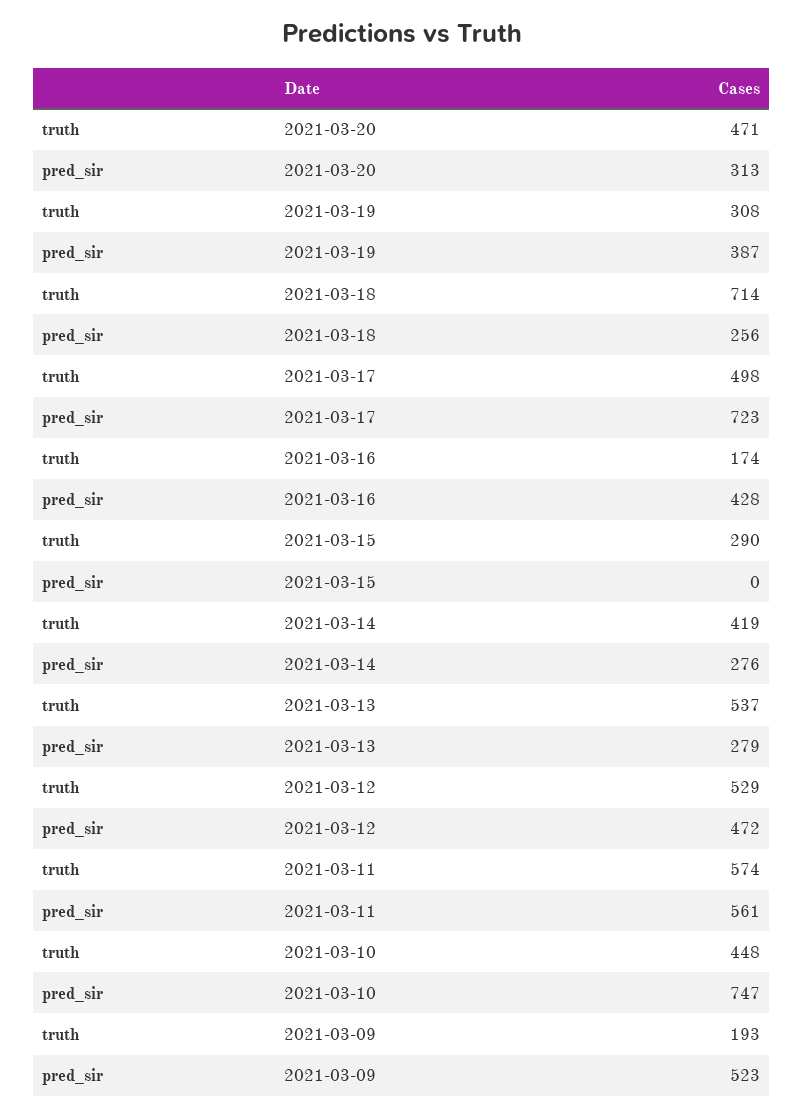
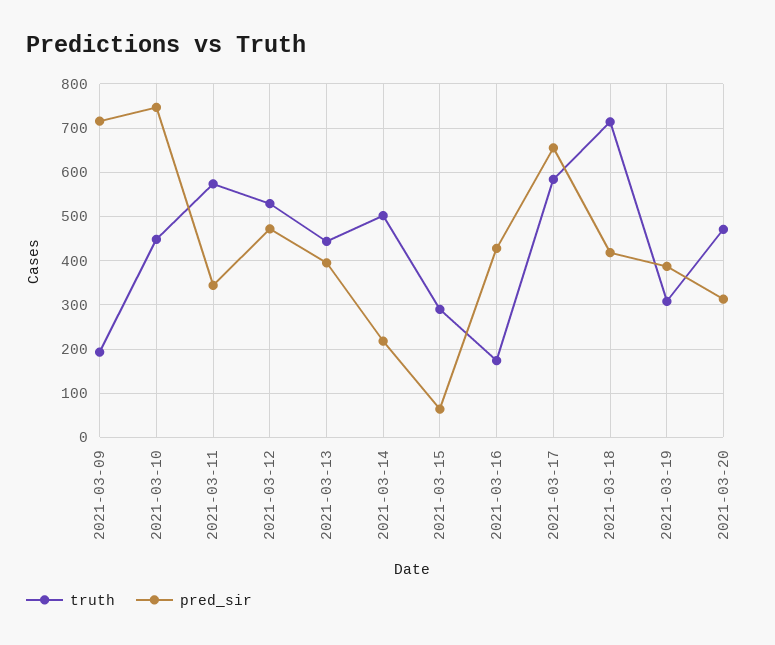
  {
    "truth": {
      "2021-03-20": 471,
      "2021-03-19": 308,
      "2021-03-18": 714,
-     "2021-03-17": 498,
+     "2021-03-17": 580,
      "2021-03-16": 174,
      "2021-03-15": 290,
-     "2021-03-14": 419,
+     "2021-03-14": 500,
-     "2021-03-13": 537,
+     "2021-03-13": 440,
      "2021-03-12": 529,
      "2021-03-11": 574,
      "2021-03-10": 448,
      "2021-03-09": 193
    },
    "pred_sir": {
      "2021-03-20": 313,
      "2021-03-19": 387,
-     "2021-03-18": 256,
+     "2021-03-18": 420,
-     "2021-03-17": 723,
+     "2021-03-17": 660,
      "2021-03-16": 428,
-     "2021-03-15": 0,
+     "2021-03-15": 60,
-     "2021-03-14": 276,
+     "2021-03-14": 220,
-     "2021-03-13": 279,
+     "2021-03-13": 400,
      "2021-03-12": 472,
-     "2021-03-11": 561,
+     "2021-03-11": 340,
      "2021-03-10": 747,
-     "2021-03-09": 523
+     "2021-03-09": 720
    }
  }

